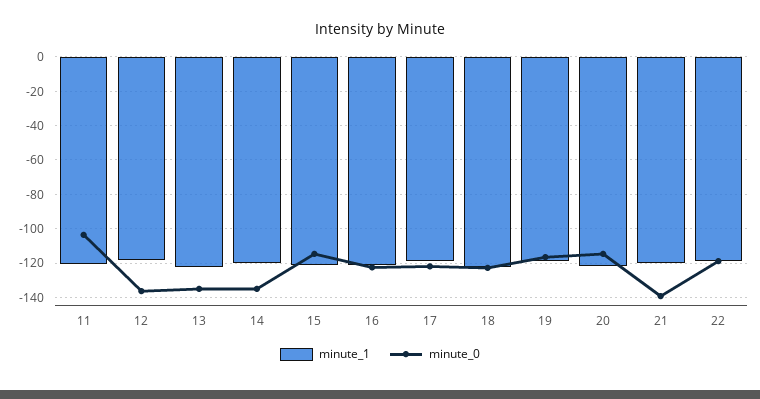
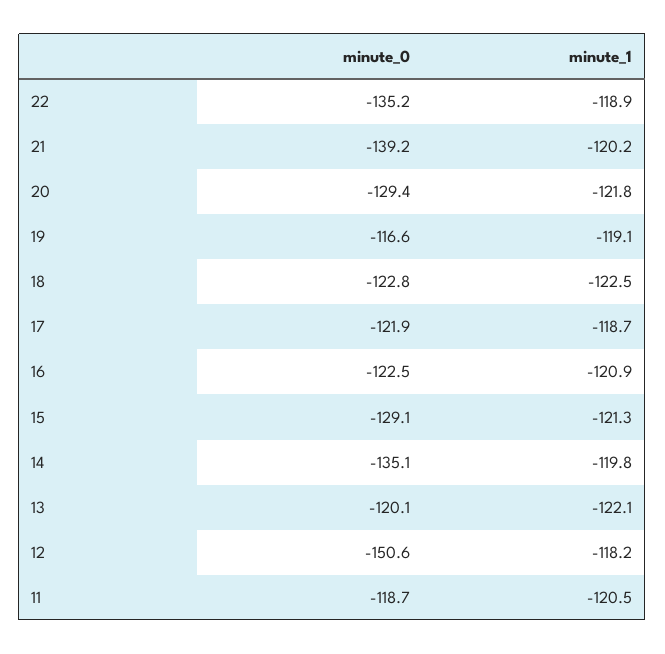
  {
    "minute_1": {
      "11": -120.5,
      "12": -118.2,
      "13": -122.1,
      "14": -119.8,
      "15": -121.3,
      "16": -120.9,
      "17": -118.7,
      "18": -122.5,
      "19": -119.1,
      "20": -121.8,
      "21": -120.2,
      "22": -118.9
    },
    "minute_0": {
-     "11": -105,
+     "11": -118.7,
-     "12": -135,
+     "12": -150.6,
-     "13": -135,
+     "13": -120.1,
      "14": -135.1,
-     "15": -115,
+     "15": -129.1,
      "16": -122.5,
      "17": -121.9,
      "18": -122.8,
      "19": -116.6,
-     "20": -115,
+     "20": -129.4,
      "21": -139.2,
-     "22": -120
+     "22": -135.2
    }
  }

